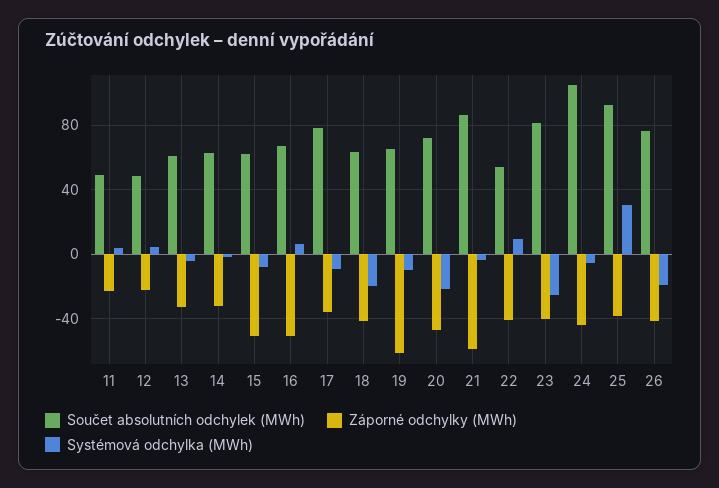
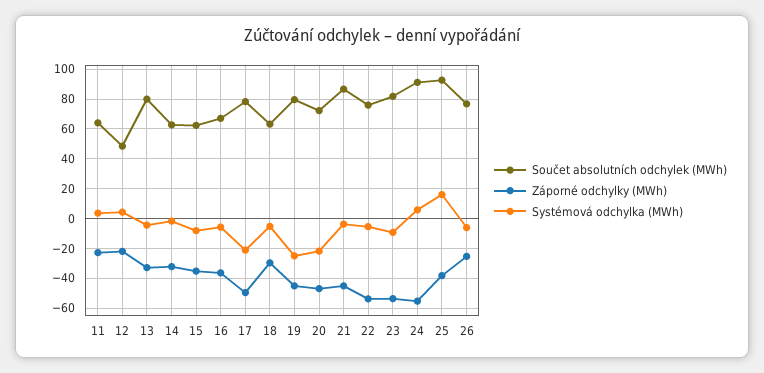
  {
    "Součet absolutních odchylek (MWh)": {
-     "11": 50,
+     "11": 65,
      "12": 50,
-     "13": 60,
+     "13": 80,
      "14": 65,
      "15": 60,
      "16": 65,
      "17": 80,
      "18": 65,
-     "19": 65,
+     "19": 80,
      "20": 70,
      "21": 85,
-     "22": 55,
+     "22": 75,
      "23": 80,
-     "24": 105,
+     "24": 90,
      "25": 95,
      "26": 75
    },
    "Záporné odchylky (MWh)": {
      "11": -25,
      "12": -20,
      "13": -35,
      "14": -30,
-     "15": -50,
+     "15": -35,
-     "16": -50,
+     "16": -35,
-     "17": -35,
+     "17": -50,
-     "18": -40,
+     "18": -30,
-     "19": -60,
+     "19": -45,
      "20": -45,
-     "21": -60,
+     "21": -45,
-     "22": -40,
+     "22": -55,
-     "23": -40,
+     "23": -55,
-     "24": -45,
+     "24": -55,
      "25": -40,
-     "26": -40
+     "26": -25
    },
    "Systémová odchylka (MWh)": {
      "11": 5,
      "12": 5,
      "13": -5,
      "14": 0,
      "15": -10,
-     "16": 5,
+     "16": -5,
-     "17": -10,
+     "17": -20,
-     "18": -20,
+     "18": -5,
-     "19": -10,
+     "19": -25,
      "20": -20,
      "21": -5,
-     "22": 10,
+     "22": -5,
-     "23": -25,
+     "23": -10,
-     "24": -5,
+     "24": 5,
-     "25": 30,
+     "25": 15,
-     "26": -20
+     "26": -5
    }
  }

